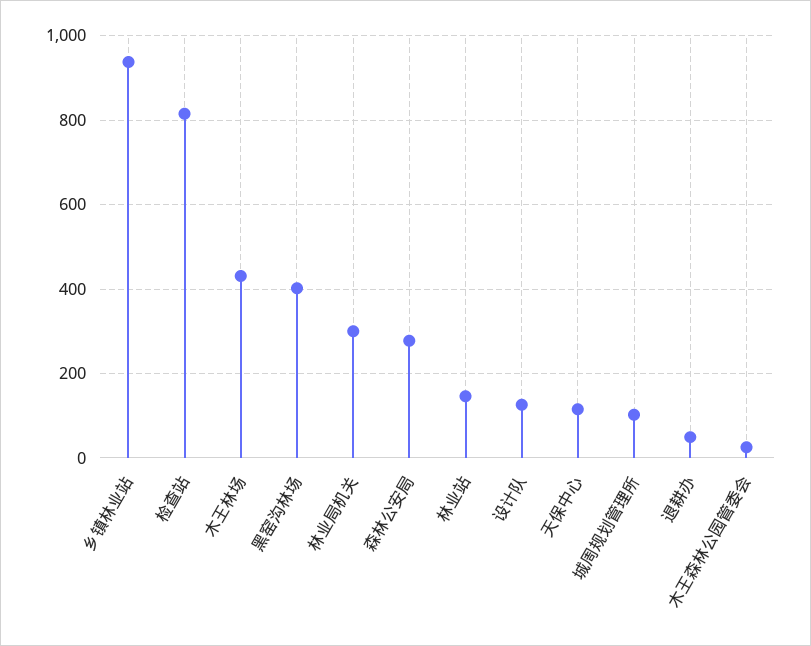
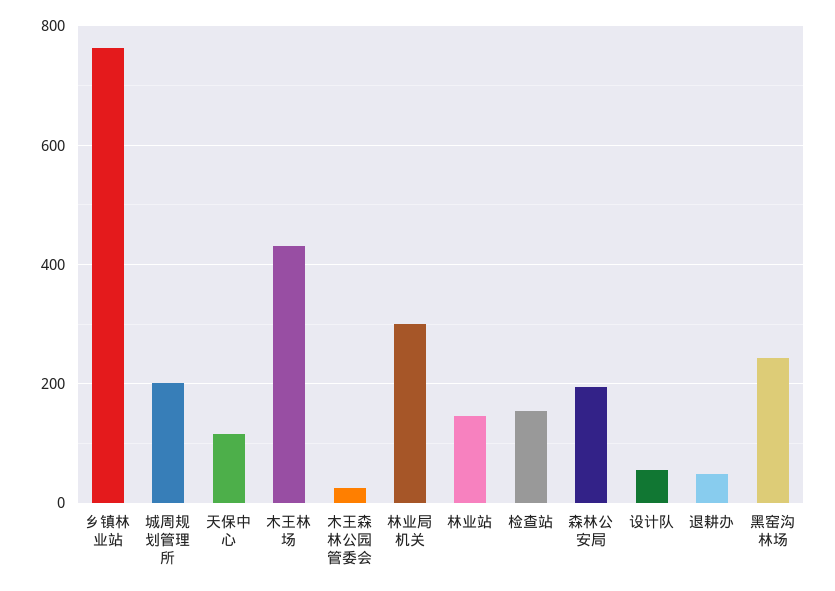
  {
-   "乡镇林业站": 940,
+   "乡镇林业站": 760,
-   "检查站": 820,
+   "检查站": 160,
    "木王林场": 440,
-   "黑窑沟林场": 400,
+   "黑窑沟林场": 240,
    "林业局机关": 300,
-   "森林公安局": 280,
+   "森林公安局": 200,
    "林业站": 140,
-   "设计队": 120,
+   "设计队": 60,
    "天保中心": 120,
-   "城周规划管理所": 100,
+   "城周规划管理所": 200,
    "退耕办": 40,
    "木王森林公园管委会": 20
  }

